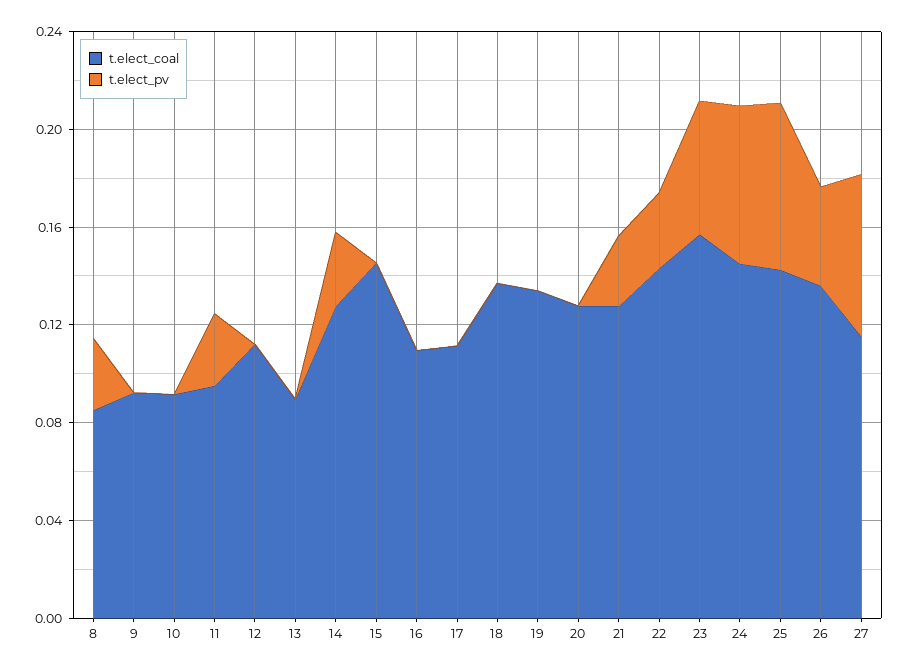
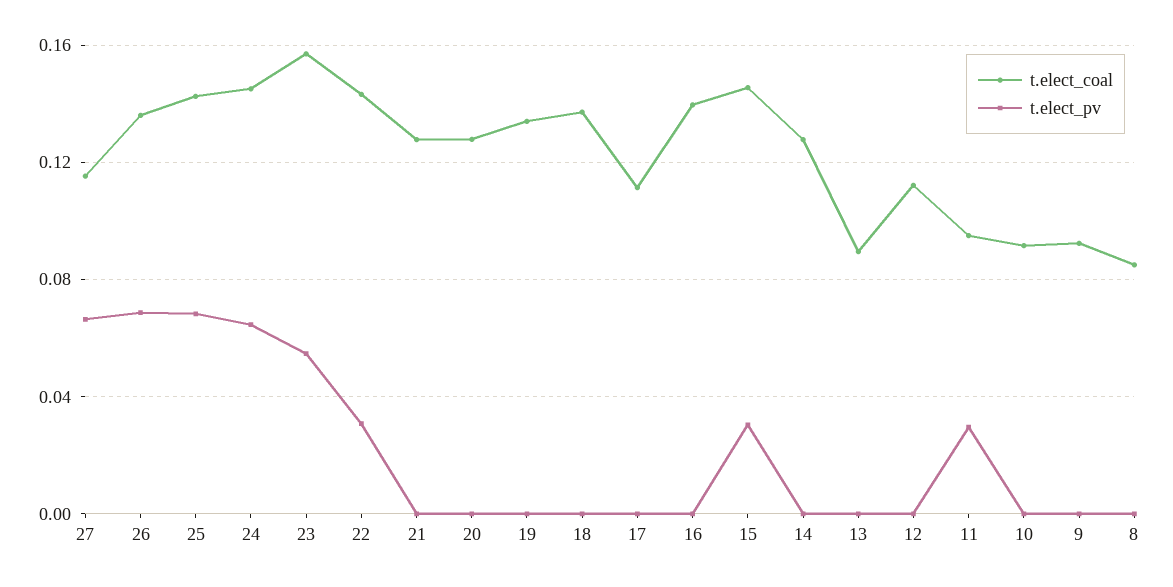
  {
    "t.elect_coal": {
      "8": 0.085,
      "9": 0.09,
      "10": 0.09,
      "11": 0.095,
      "12": 0.11,
      "13": 0.09,
      "14": 0.13,
      "15": 0.145,
-     "16": 0.11,
+     "16": 0.14,
      "17": 0.11,
      "18": 0.135,
      "19": 0.135,
      "20": 0.13,
      "21": 0.13,
      "22": 0.145,
      "23": 0.155,
      "24": 0.145,
      "25": 0.145,
      "26": 0.135,
      "27": 0.115
    },
    "t.elect_pv": {
-     "8": 0.03,
+     "8": 0,
      "9": 0,
      "10": 0,
      "11": 0.03,
      "12": 0,
      "13": 0,
-     "14": 0.03,
+     "14": 0,
-     "15": 0,
+     "15": 0.03,
      "16": 0,
      "17": 0,
      "18": 0,
      "19": 0,
      "20": 0,
-     "21": 0.03,
+     "21": 0,
      "22": 0.03,
      "23": 0.055,
      "24": 0.065,
      "25": 0.07,
-     "26": 0.04,
+     "26": 0.07,
      "27": 0.065
    }
  }

